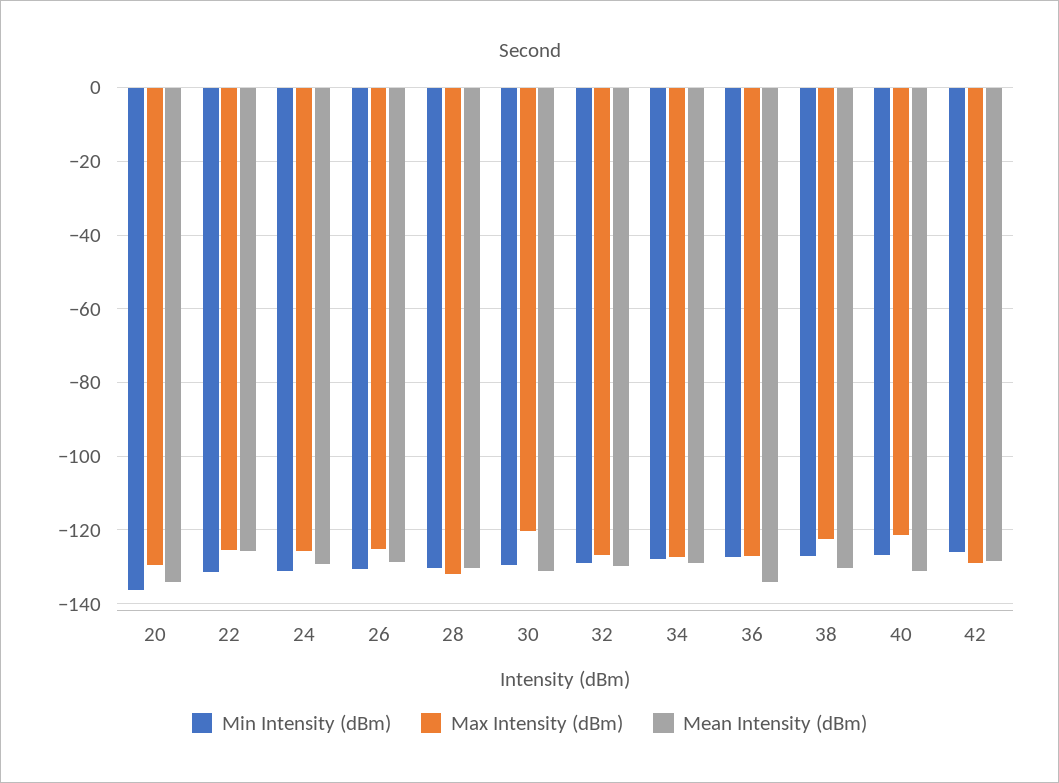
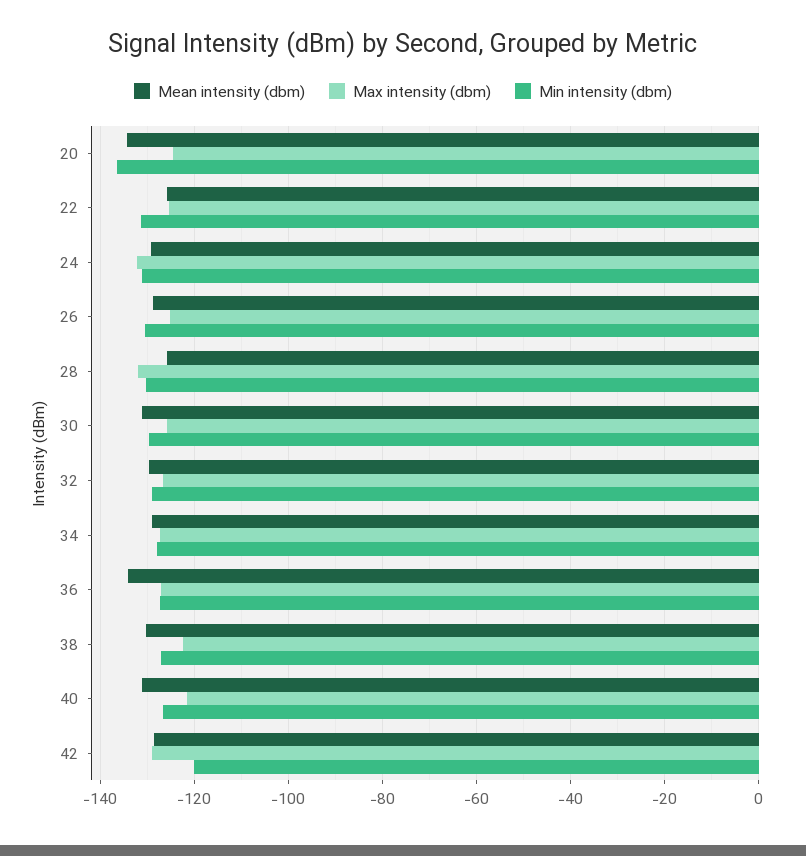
  {
    "Min Intensity (dBm)": {
      "20": -136,
      "22": -132,
      "24": -132,
      "26": -130,
      "28": -130,
      "30": -130,
      "32": -128,
      "34": -128,
      "36": -128,
      "38": -128,
      "40": -126,
-     "42": -126
+     "42": -120
    },
    "Max Intensity (dBm)": {
-     "20": -130,
+     "20": -124,
      "22": -126,
-     "24": -126,
+     "24": -132,
      "26": -126,
      "28": -132,
-     "30": -120,
+     "30": -126,
      "32": -126,
      "34": -128,
      "36": -128,
      "38": -122,
      "40": -122,
      "42": -128
    },
    "Mean Intensity (dBm)": {
      "20": -134,
      "22": -126,
      "24": -130,
      "26": -128,
-     "28": -130,
+     "28": -126,
      "30": -132,
      "32": -130,
      "34": -128,
      "36": -134,
      "38": -130,
      "40": -132,
      "42": -128
    }
  }

